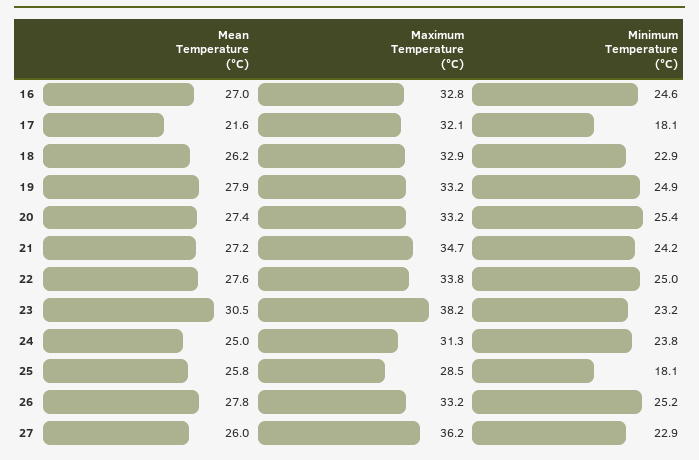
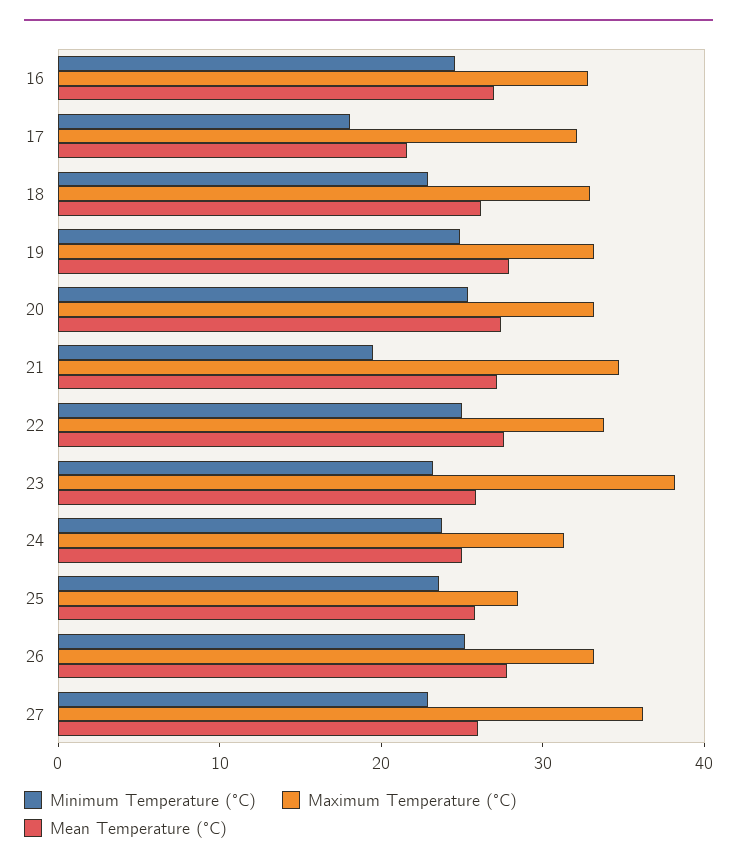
  {
    "Mean Temperature (°C)": {
      "16": 27,
      "17": 21.6,
      "18": 26.2,
      "19": 27.9,
      "20": 27.4,
      "21": 27.2,
      "22": 27.6,
-     "23": 30.5,
+     "23": 26,
      "24": 25,
      "25": 25.8,
      "26": 27.8,
      "27": 26
    },
    "Maximum Temperature (°C)": {
      "16": 32.8,
      "17": 32.1,
      "18": 32.9,
      "19": 33.2,
      "20": 33.2,
      "21": 34.7,
      "22": 33.8,
      "23": 38.2,
      "24": 31.3,
      "25": 28.5,
      "26": 33.2,
      "27": 36.2
    },
    "Minimum Temperature (°C)": {
      "16": 24.6,
      "17": 18.1,
      "18": 22.9,
      "19": 24.9,
      "20": 25.4,
-     "21": 24.2,
+     "21": 20,
      "22": 25,
      "23": 23.2,
      "24": 23.8,
-     "25": 18.1,
+     "25": 24,
      "26": 25.2,
      "27": 22.9
    }
  }

